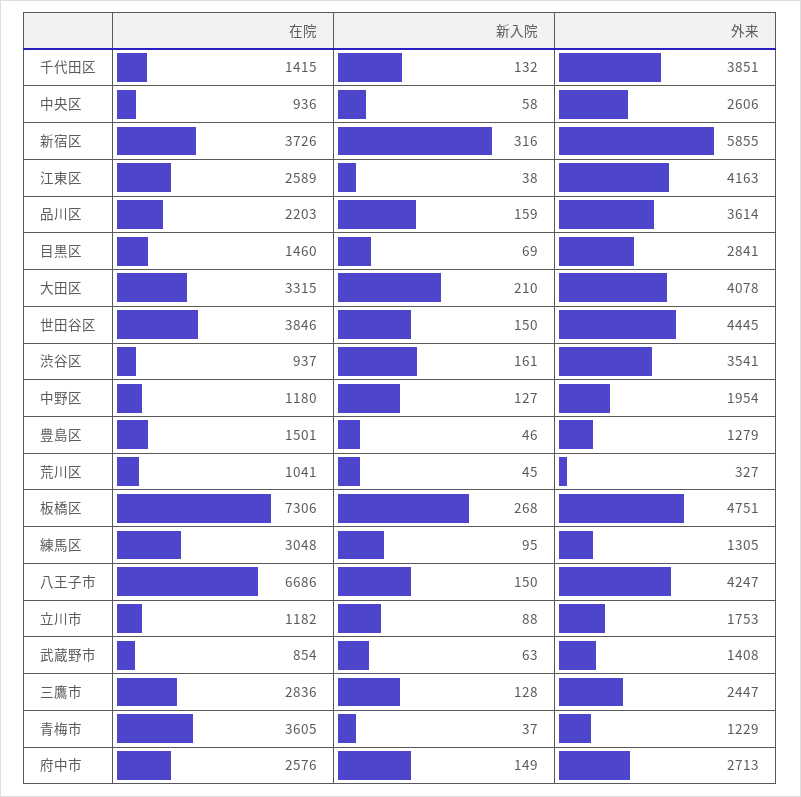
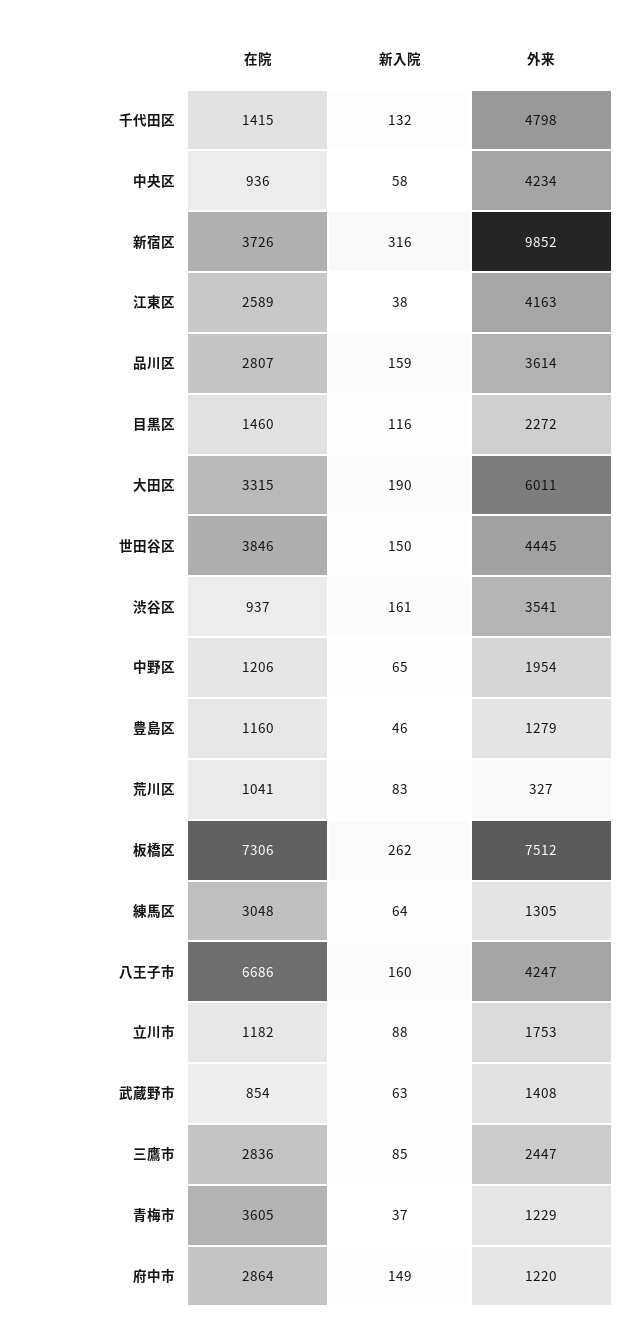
  {
    "在院": {
      "千代田区": 1415,
      "中央区": 936,
      "新宿区": 3726,
      "江東区": 2589,
-     "品川区": 2203,
+     "品川区": 2807,
      "目黒区": 1460,
      "大田区": 3315,
      "世田谷区": 3846,
      "渋谷区": 937,
-     "中野区": 1180,
+     "中野区": 1206,
-     "豊島区": 1501,
+     "豊島区": 1160,
      "荒川区": 1041,
      "板橋区": 7306,
      "練馬区": 3048,
      "八王子市": 6686,
      "立川市": 1182,
      "武蔵野市": 854,
      "三鷹市": 2836,
      "青梅市": 3605,
-     "府中市": 2576
+     "府中市": 2864
    },
    "新入院": {
      "千代田区": 132,
      "中央区": 58,
      "新宿区": 316,
      "江東区": 38,
      "品川区": 159,
-     "目黒区": 69,
+     "目黒区": 116,
-     "大田区": 210,
+     "大田区": 190,
      "世田谷区": 150,
      "渋谷区": 161,
-     "中野区": 127,
+     "中野区": 65,
      "豊島区": 46,
-     "荒川区": 45,
+     "荒川区": 83,
-     "板橋区": 268,
+     "板橋区": 262,
-     "練馬区": 95,
+     "練馬区": 64,
-     "八王子市": 150,
+     "八王子市": 160,
      "立川市": 88,
      "武蔵野市": 63,
-     "三鷹市": 128,
+     "三鷹市": 85,
      "青梅市": 37,
      "府中市": 149
    },
    "外来": {
-     "千代田区": 3851,
+     "千代田区": 4798,
-     "中央区": 2606,
+     "中央区": 4234,
-     "新宿区": 5855,
+     "新宿区": 9852,
      "江東区": 4163,
      "品川区": 3614,
-     "目黒区": 2841,
+     "目黒区": 2272,
-     "大田区": 4078,
+     "大田区": 6011,
      "世田谷区": 4445,
      "渋谷区": 3541,
      "中野区": 1954,
      "豊島区": 1279,
      "荒川区": 327,
-     "板橋区": 4751,
+     "板橋区": 7512,
      "練馬区": 1305,
      "八王子市": 4247,
      "立川市": 1753,
      "武蔵野市": 1408,
      "三鷹市": 2447,
      "青梅市": 1229,
-     "府中市": 2713
+     "府中市": 1220
    }
  }

